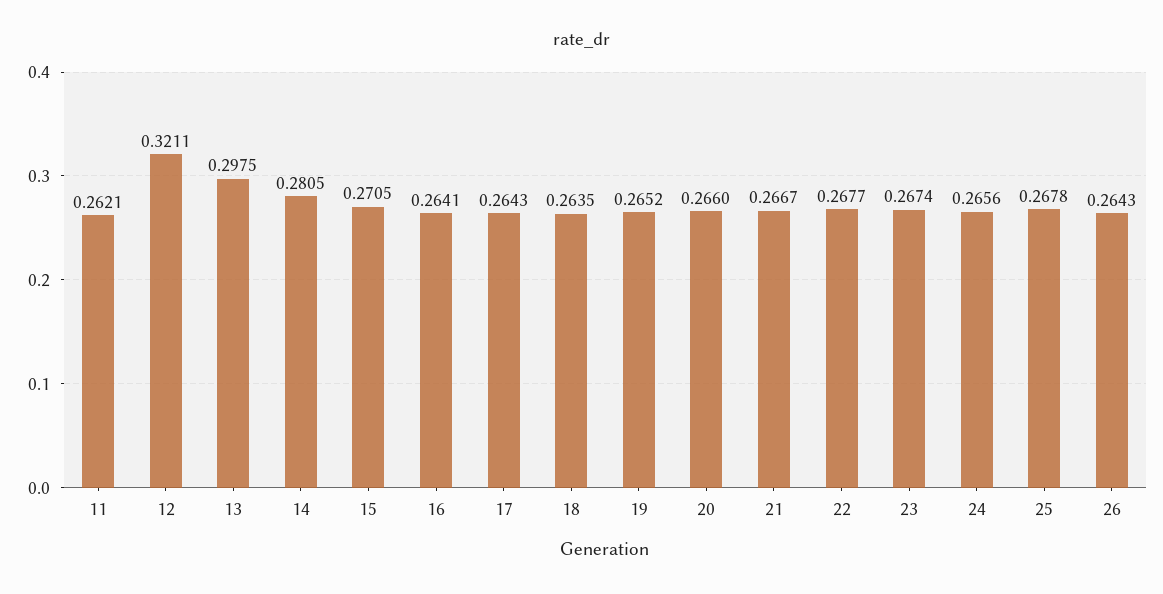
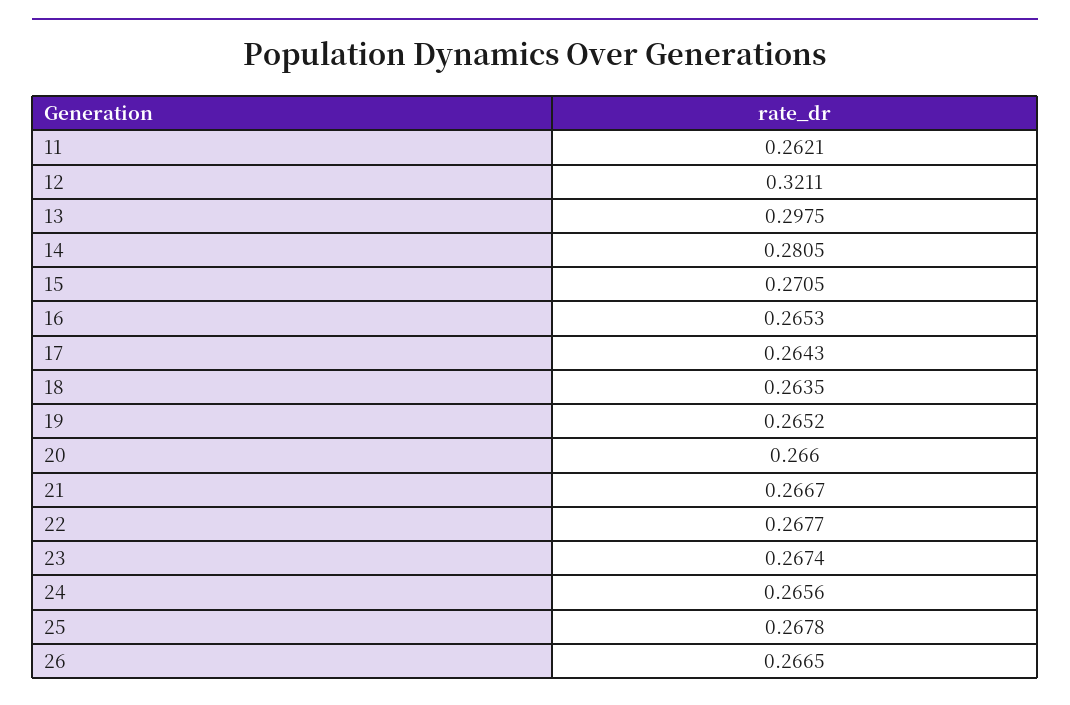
  {
    "11": 0.2621,
    "12": 0.3211,
    "13": 0.2975,
    "14": 0.2805,
    "15": 0.2705,
-   "16": 0.2641,
+   "16": 0.2653,
    "17": 0.2643,
    "18": 0.2635,
    "19": 0.2652,
    "20": 0.266,
    "21": 0.2667,
    "22": 0.2677,
    "23": 0.2674,
    "24": 0.2656,
    "25": 0.2678,
-   "26": 0.2643
+   "26": 0.2665
  }

